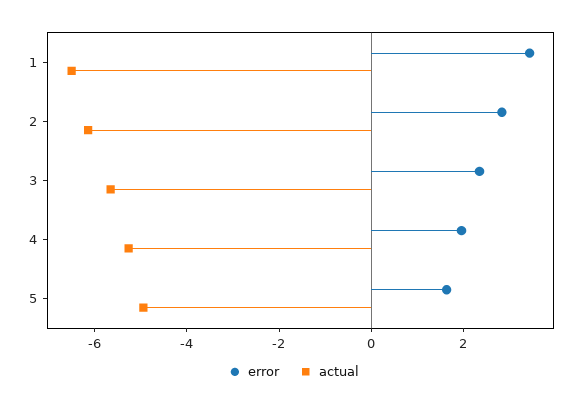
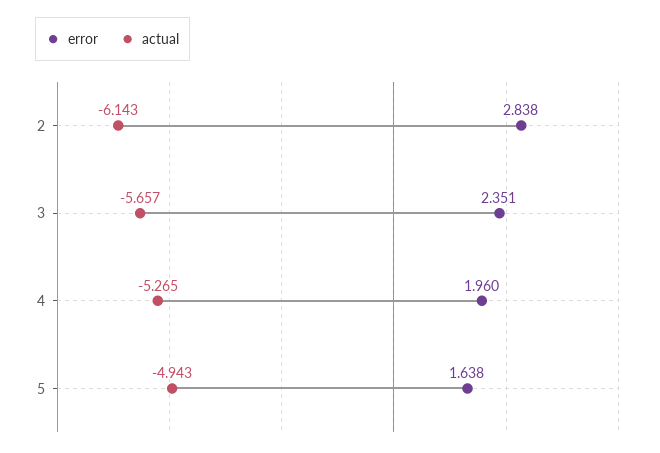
  {
    "error": {
-     "1": 3.5,
      "2": 2.838,
      "3": 2.351,
      "4": 1.96,
      "5": 1.638
    },
    "actual": {
-     "1": -6.5,
      "2": -6.143,
      "3": -5.657,
      "4": -5.265,
      "5": -4.943
    }
  }

